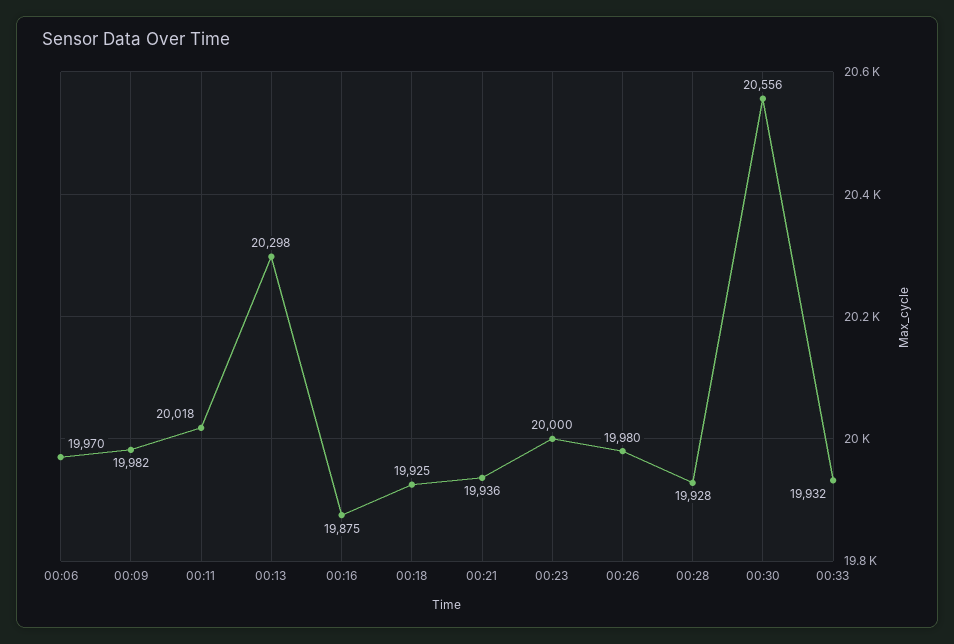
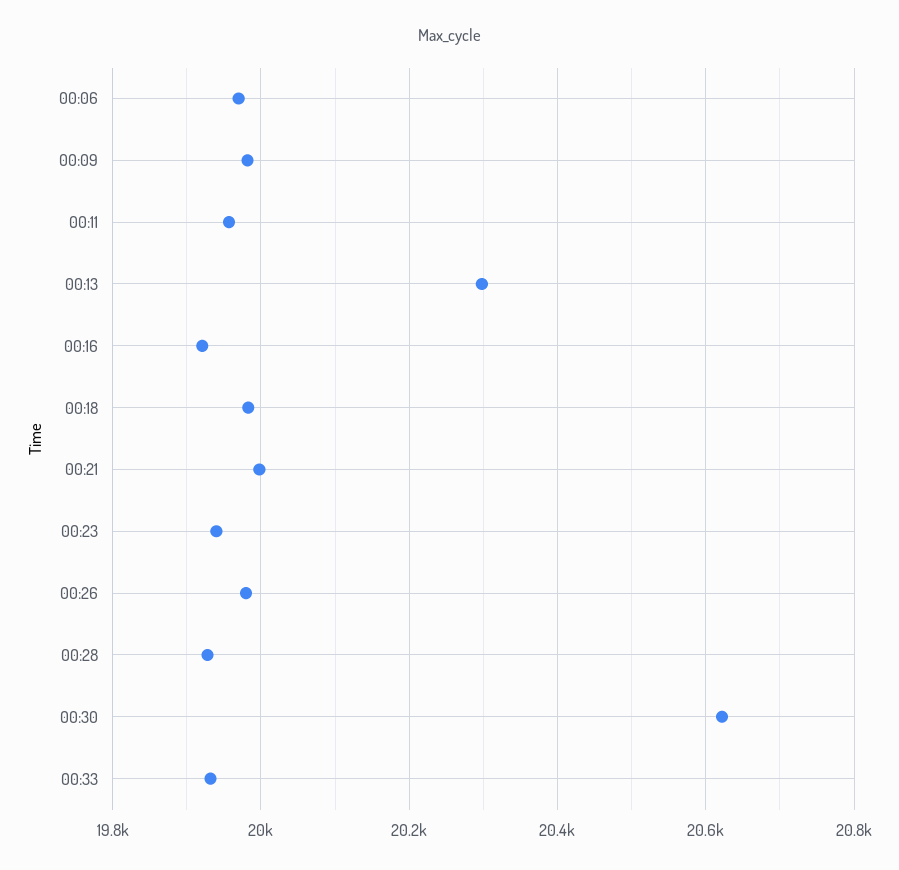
  {
    "00:06": 19970,
    "00:09": 19982,
-   "00:11": 20018,
+   "00:11": 19960,
    "00:13": 20298,
-   "00:16": 19875,
+   "00:16": 19920,
-   "00:18": 19925,
+   "00:18": 19980,
-   "00:21": 19936,
+   "00:21": 20000,
-   "00:23": 20000,
+   "00:23": 19940,
    "00:26": 19980,
    "00:28": 19928,
-   "00:30": 20556,
+   "00:30": 20620,
    "00:33": 19932
  }

